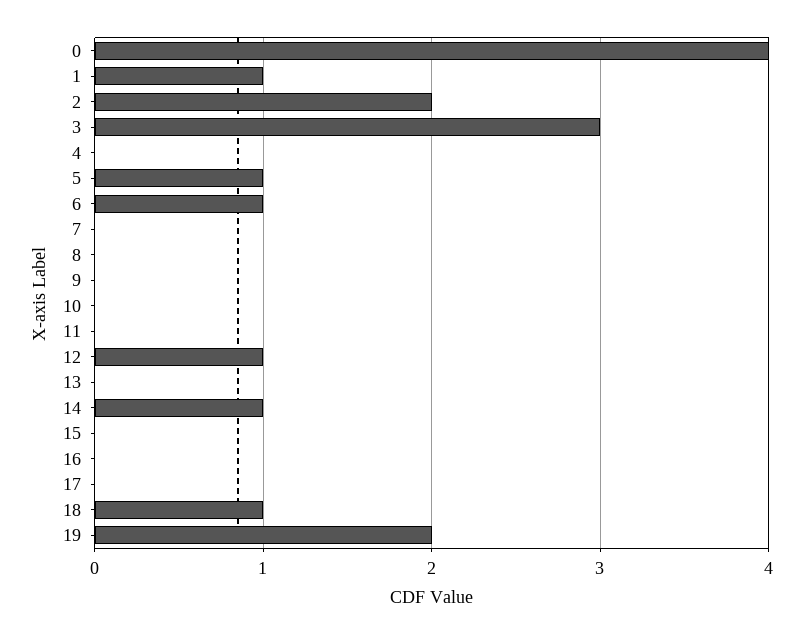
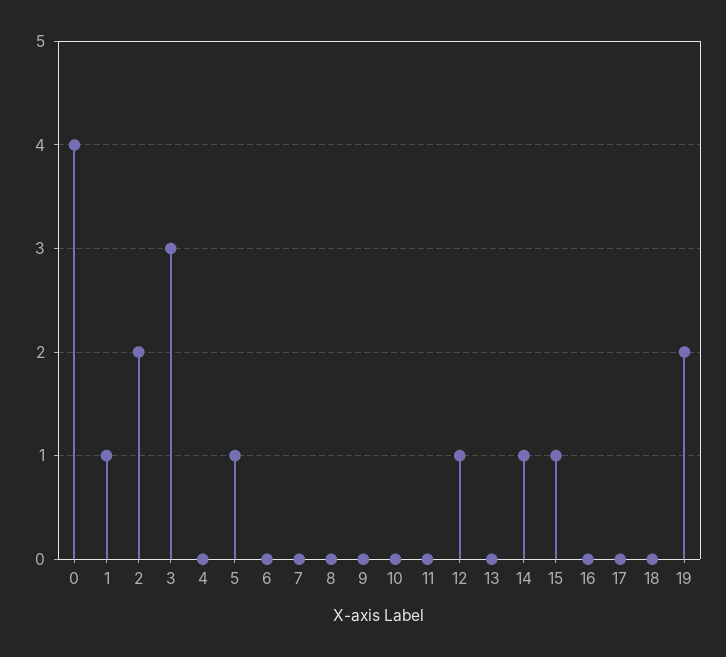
  {
    "0": 4,
    "1": 1,
    "2": 2,
    "3": 3,
    "4": 0,
    "5": 1,
-   "6": 1,
+   "6": 0,
    "7": 0,
    "8": 0,
    "9": 0,
    "10": 0,
    "11": 0,
    "12": 1,
    "13": 0,
    "14": 1,
-   "15": 0,
+   "15": 1,
    "16": 0,
    "17": 0,
-   "18": 1,
+   "18": 0,
    "19": 2
  }

